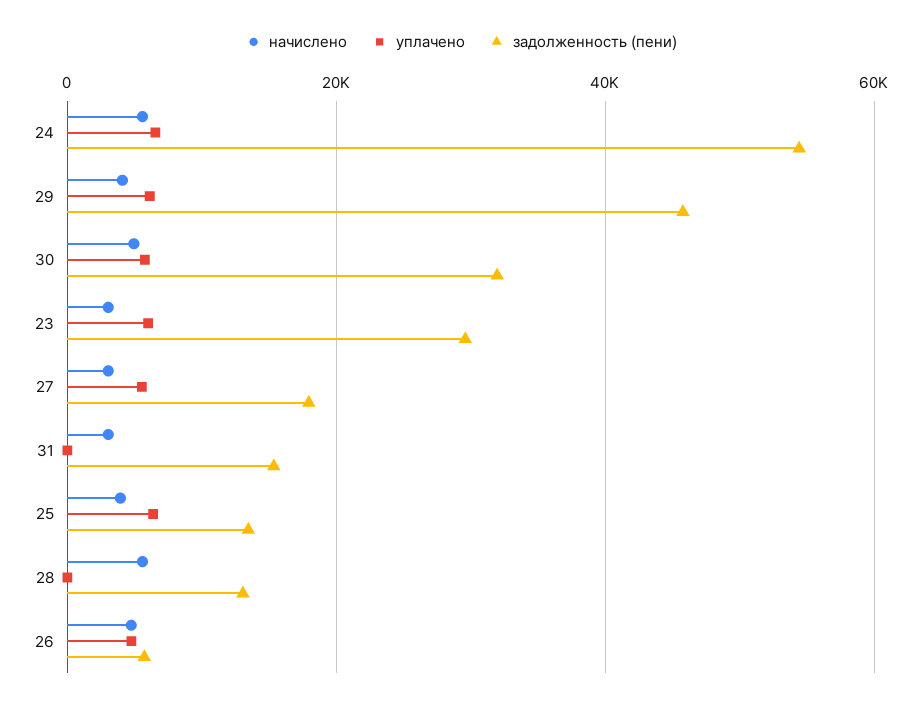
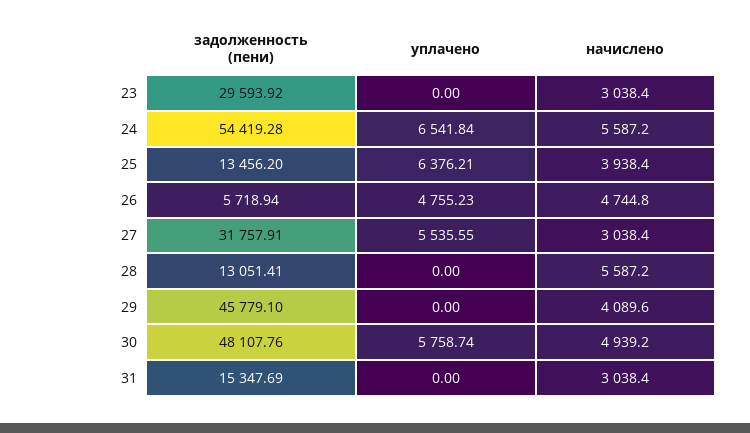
  {
    "начислено": {
      "24": 5587.2,
      "29": 4089.6,
      "30": 4939.2,
      "23": 3038.4,
      "27": 3038.4,
      "31": 3038.4,
      "25": 3938.4,
      "28": 5587.2,
      "26": 4744.8
    },
    "уплачено": {
      "24": 6541.84,
-     "29": 6000,
+     "29": 0,
      "30": 5758.74,
-     "23": 6000,
+     "23": 0,
      "27": 5535.55,
      "31": 0,
      "25": 6376.21,
      "28": 0,
      "26": 4755.23
    },
    "задолженность (пени)": {
      "24": 54419.28,
      "29": 45779.1,
-     "30": 32000,
+     "30": 48107.76,
      "23": 29593.92,
-     "27": 18000,
+     "27": 31757.91,
      "31": 15347.69,
      "25": 13456.2,
      "28": 13051.41,
      "26": 5718.94
    }
  }

